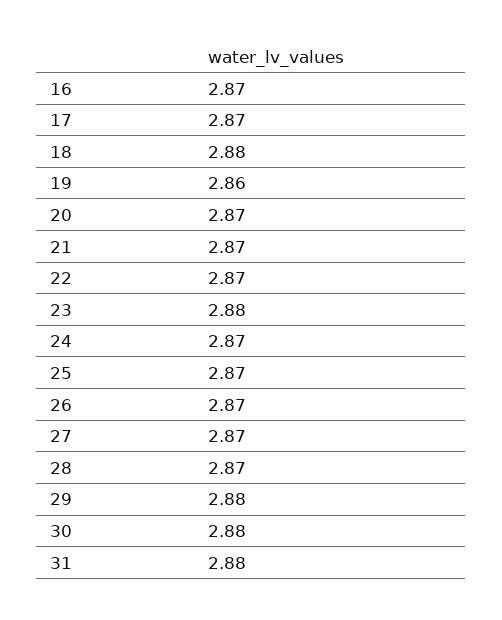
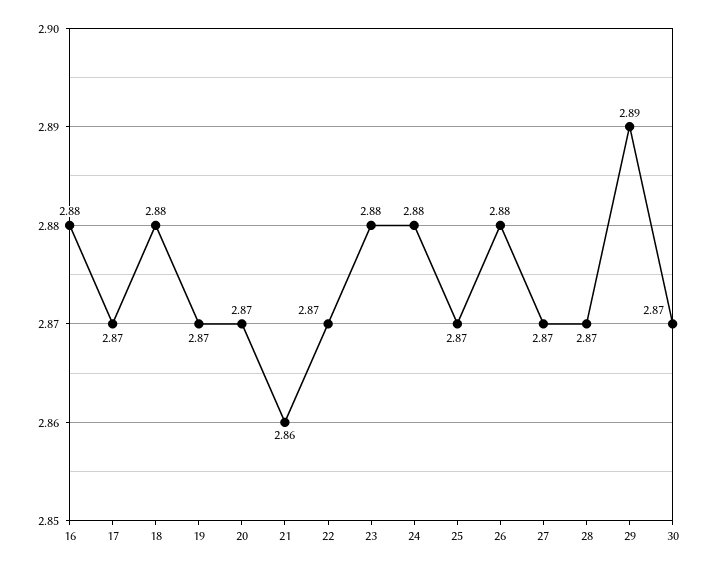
  {
-   "16": 2.87,
+   "16": 2.88,
    "17": 2.87,
    "18": 2.88,
-   "19": 2.86,
+   "19": 2.87,
    "20": 2.87,
-   "21": 2.87,
+   "21": 2.86,
    "22": 2.87,
    "23": 2.88,
-   "24": 2.87,
+   "24": 2.88,
    "25": 2.87,
-   "26": 2.87,
+   "26": 2.88,
    "27": 2.87,
    "28": 2.87,
-   "29": 2.88,
+   "29": 2.89,
-   "30": 2.88,
+   "30": 2.87
-   "31": 2.88
  }

